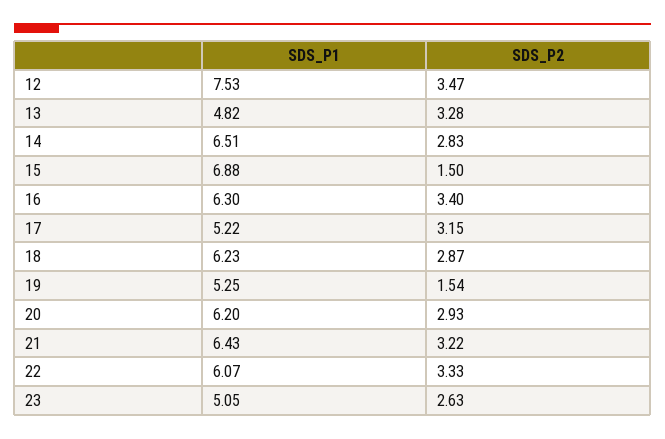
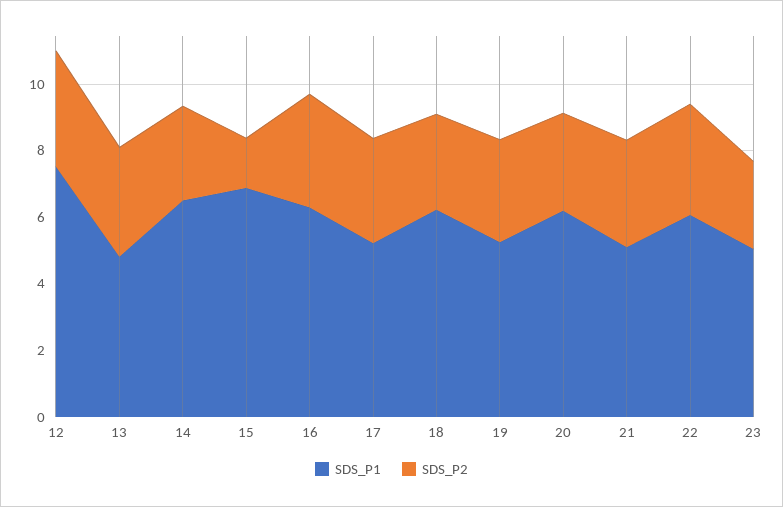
  {
    "SDS_P1": {
      "12": 7.53,
      "13": 4.82,
      "14": 6.51,
      "15": 6.88,
      "16": 6.3,
      "17": 5.22,
      "18": 6.23,
      "19": 5.25,
      "20": 6.2,
-     "21": 6.43,
+     "21": 5,
      "22": 6.07,
      "23": 5.05
    },
    "SDS_P2": {
      "12": 3.47,
      "13": 3.28,
      "14": 2.83,
      "15": 1.5,
      "16": 3.4,
      "17": 3.15,
      "18": 2.87,
-     "19": 1.54,
+     "19": 3,
      "20": 2.93,
      "21": 3.22,
      "22": 3.33,
      "23": 2.63
    }
  }

